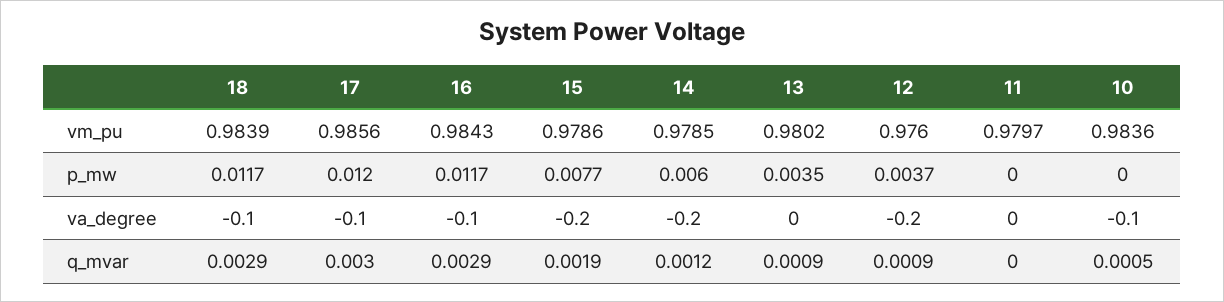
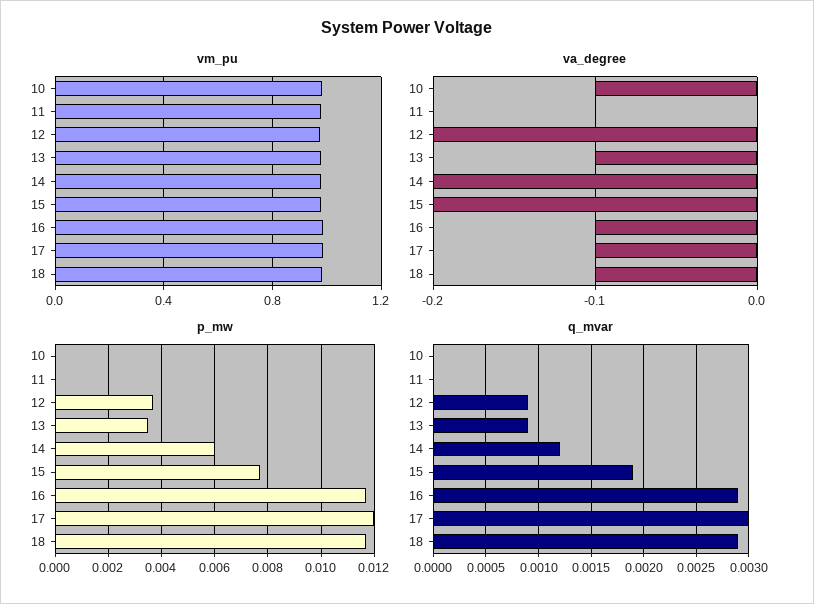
  {
    "vm_pu": {
      "18": 0.9839,
      "17": 0.9856,
      "16": 0.9843,
      "15": 0.9786,
      "14": 0.9785,
      "13": 0.9802,
      "12": 0.976,
      "11": 0.9797,
      "10": 0.9836
    },
    "p_mw": {
      "18": 0.0117,
      "17": 0.012,
      "16": 0.0117,
      "15": 0.0077,
      "14": 0.006,
      "13": 0.0035,
      "12": 0.0037,
      "11": 0,
      "10": 0
    },
    "va_degree": {
      "18": -0.1,
      "17": -0.1,
      "16": -0.1,
      "15": -0.2,
      "14": -0.2,
-     "13": 0,
+     "13": -0.1,
      "12": -0.2,
      "11": 0,
      "10": -0.1
    },
    "q_mvar": {
      "18": 0.0029,
      "17": 0.003,
      "16": 0.0029,
      "15": 0.0019,
      "14": 0.0012,
      "13": 0.0009,
      "12": 0.0009,
      "11": 0,
-     "10": 0.0005
+     "10": 0
    }
  }

